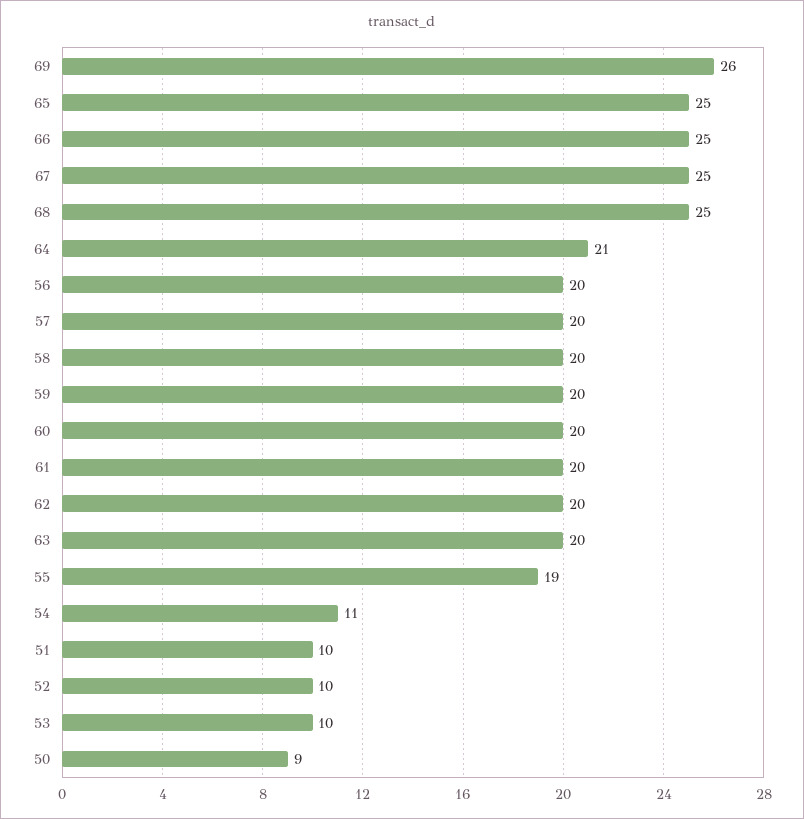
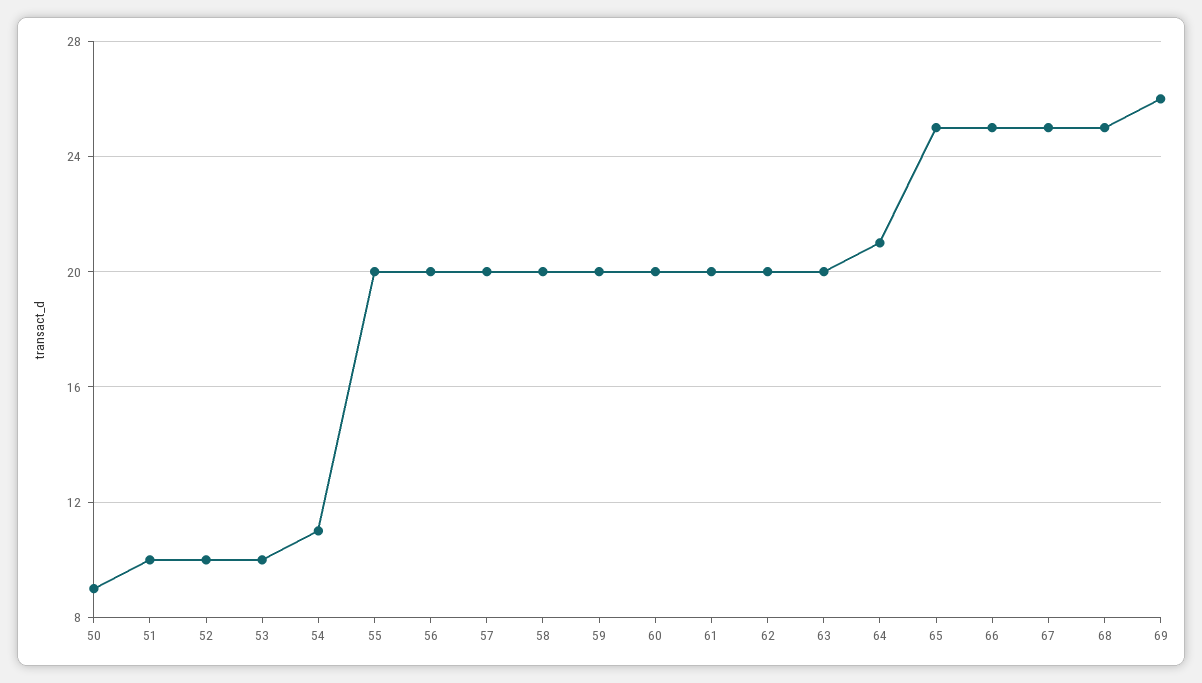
  {
    "69": 26,
    "65": 25,
    "66": 25,
    "67": 25,
    "68": 25,
    "64": 21,
    "56": 20,
    "57": 20,
    "58": 20,
    "59": 20,
    "60": 20,
    "61": 20,
    "62": 20,
    "63": 20,
-   "55": 19,
+   "55": 20,
    "54": 11,
    "51": 10,
    "52": 10,
    "53": 10,
    "50": 9
  }

